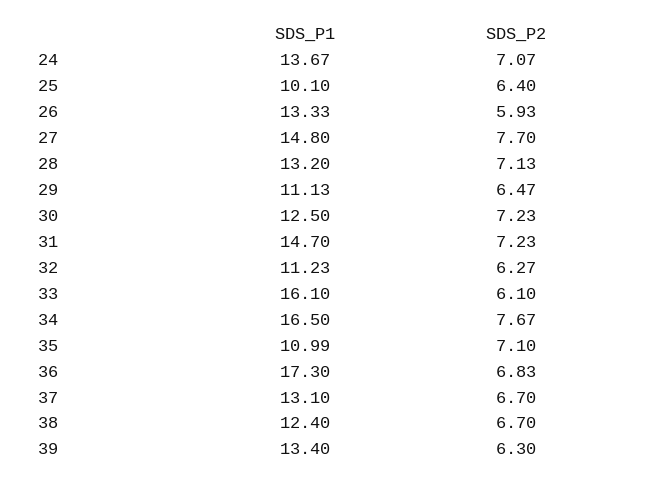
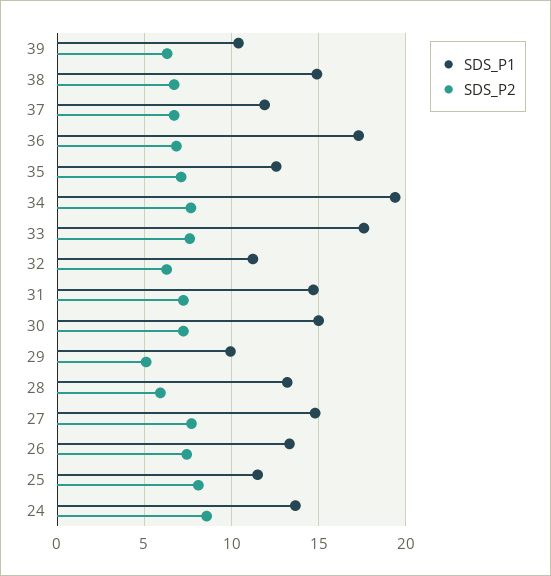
  {
    "SDS_P1": {
      "24": 13.67,
-     "25": 10.1,
+     "25": 11.5,
      "26": 13.33,
      "27": 14.8,
      "28": 13.2,
-     "29": 11.13,
+     "29": 10,
-     "30": 12.5,
+     "30": 15,
      "31": 14.7,
      "32": 11.23,
-     "33": 16.1,
+     "33": 17.5,
-     "34": 16.5,
+     "34": 19.5,
-     "35": 10.99,
+     "35": 12.5,
      "36": 17.3,
-     "37": 13.1,
+     "37": 12,
-     "38": 12.4,
+     "38": 15,
-     "39": 13.4
+     "39": 10.5
    },
    "SDS_P2": {
-     "24": 7.07,
+     "24": 8.5,
-     "25": 6.4,
+     "25": 8,
-     "26": 5.93,
+     "26": 7.5,
      "27": 7.7,
-     "28": 7.13,
+     "28": 6,
-     "29": 6.47,
+     "29": 5,
      "30": 7.23,
      "31": 7.23,
      "32": 6.27,
-     "33": 6.1,
+     "33": 7.5,
      "34": 7.67,
      "35": 7.1,
      "36": 6.83,
      "37": 6.7,
      "38": 6.7,
      "39": 6.3
    }
  }

